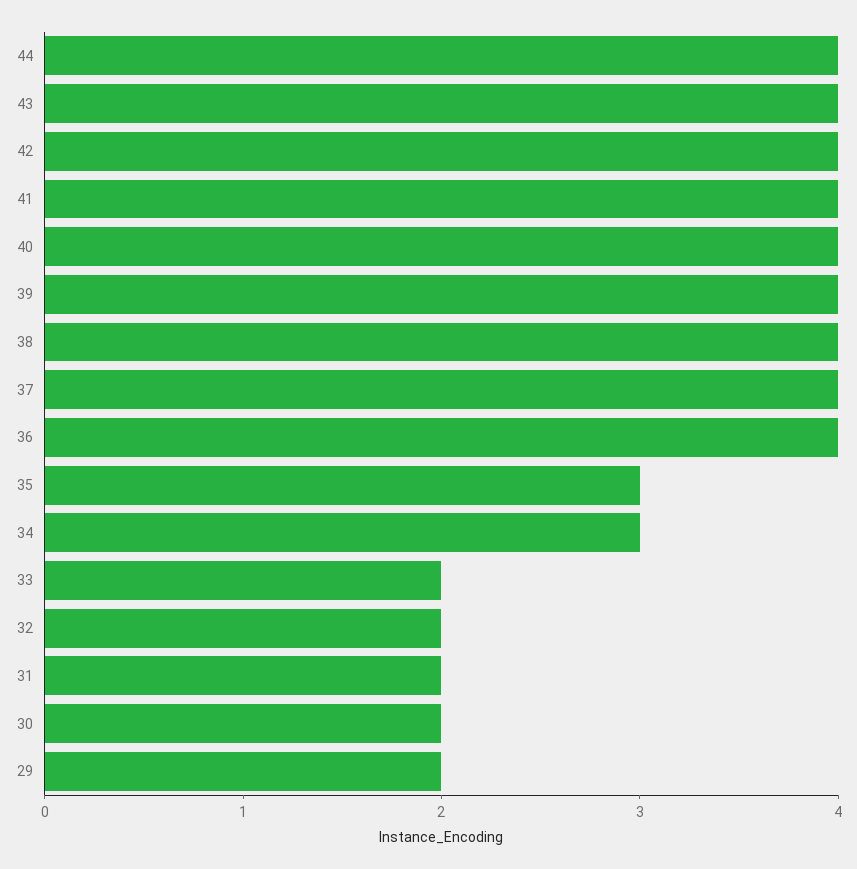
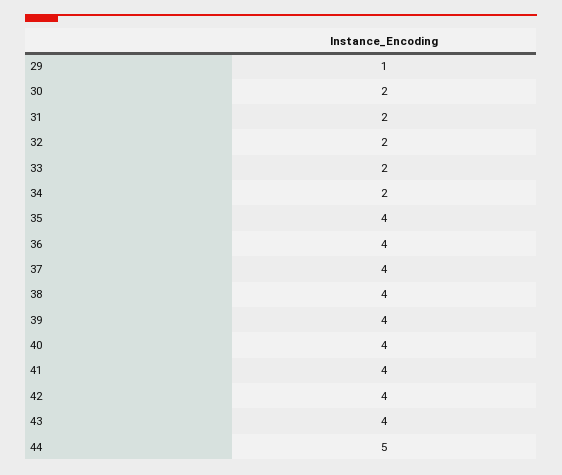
  {
-   "44": 4,
+   "44": 5,
    "43": 4,
    "42": 4,
    "41": 4,
    "40": 4,
    "39": 4,
    "38": 4,
    "37": 4,
    "36": 4,
-   "35": 3,
+   "35": 4,
-   "34": 3,
+   "34": 2,
    "33": 2,
    "32": 2,
    "31": 2,
    "30": 2,
-   "29": 2
+   "29": 1
  }

